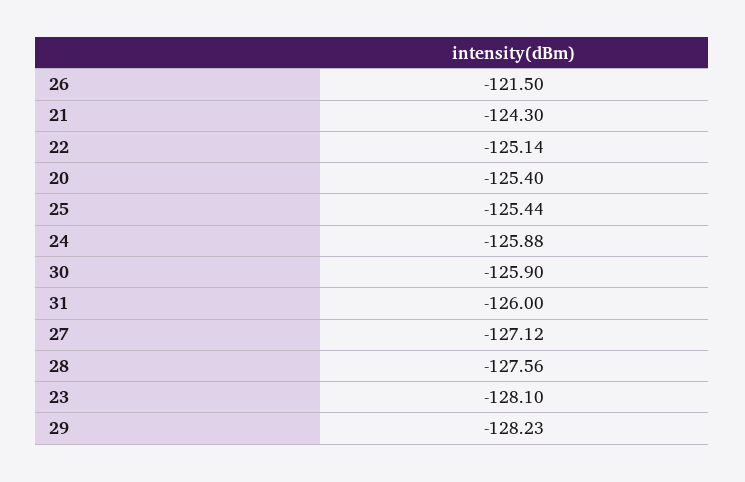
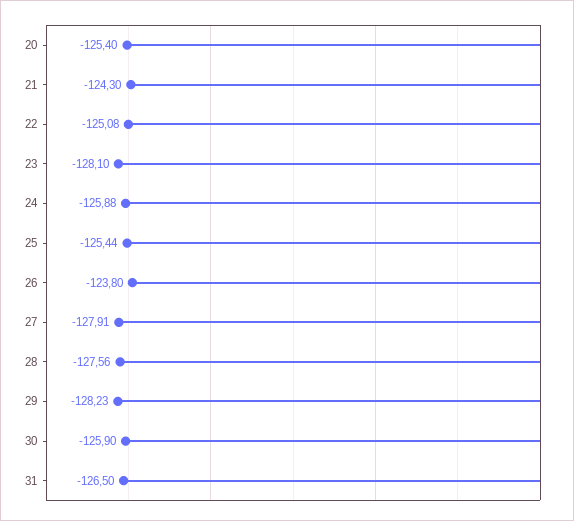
  {
-   "26": -121.5,
+   "26": -123.8,
    "21": -124.3,
-   "22": -125.14,
+   "22": -125.08,
    "20": -125.4,
    "25": -125.44,
    "24": -125.88,
    "30": -125.9,
-   "31": -126,
+   "31": -126.5,
-   "27": -127.12,
+   "27": -127.91,
    "28": -127.56,
    "23": -128.1,
    "29": -128.23
  }

